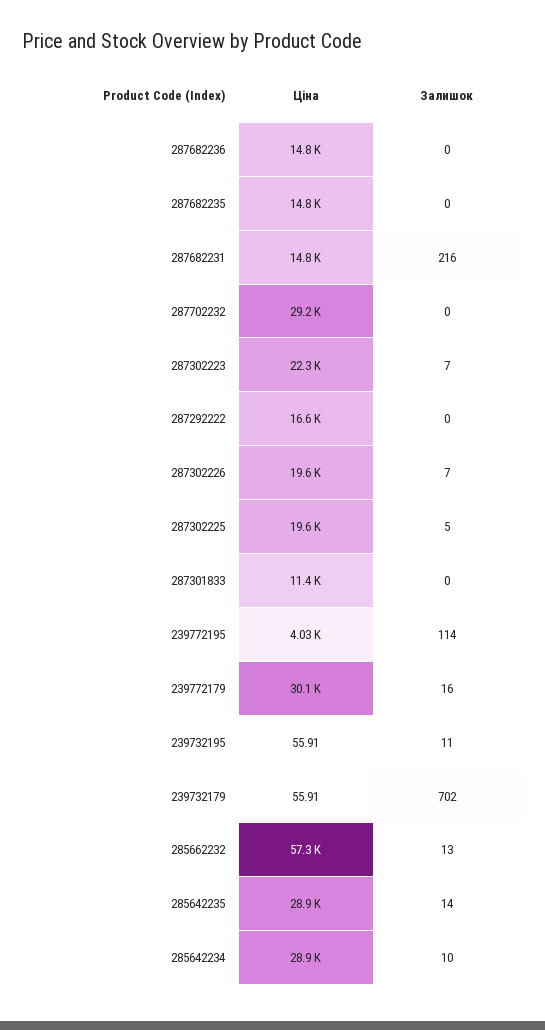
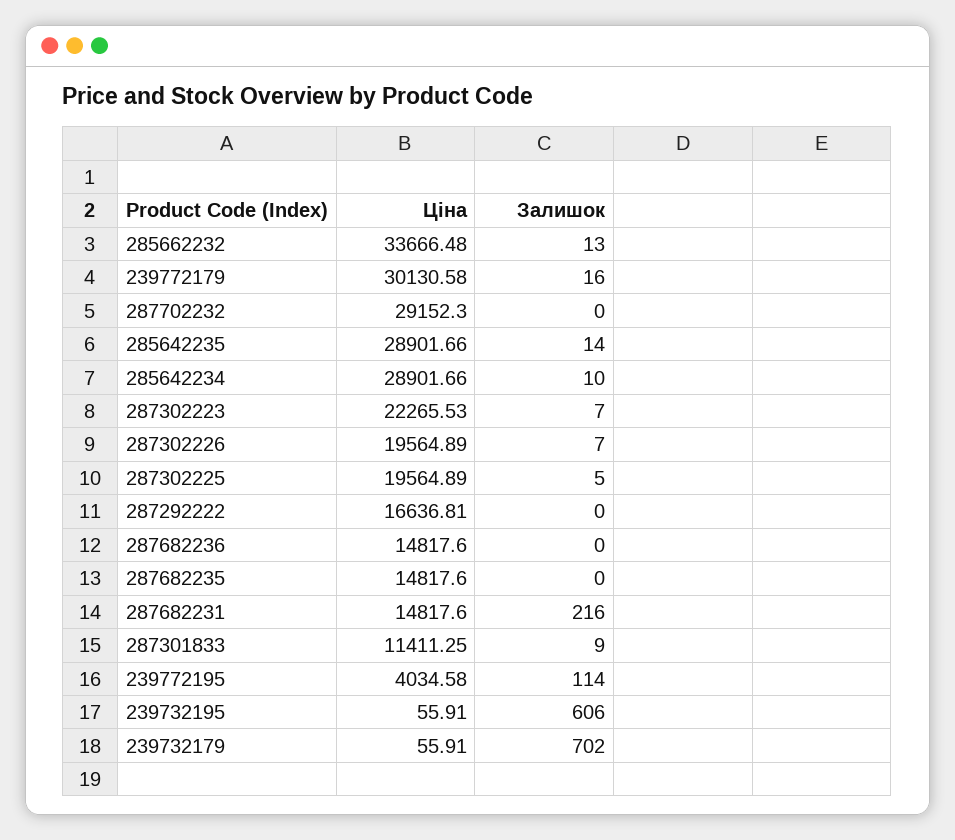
  {
    "Ціна": {
      "287682236": 14817.6,
      "287682235": 14817.6,
      "287682231": 14817.6,
      "287702232": 29152.3,
      "287302223": 22265.53,
      "287292222": 16636.81,
      "287302226": 19564.89,
      "287302225": 19564.89,
      "287301833": 11411.25,
      "239772195": 4034.58,
      "239772179": 30130.58,
      "239732195": 55.91,
      "239732179": 55.91,
-     "285662232": 57300,
+     "285662232": 33666.48,
      "285642235": 28901.66,
      "285642234": 28901.66
    },
    "Залишок": {
      "287682236": 0,
      "287682235": 0,
      "287682231": 216,
      "287702232": 0,
      "287302223": 7,
      "287292222": 0,
      "287302226": 7,
      "287302225": 5,
-     "287301833": 0,
+     "287301833": 9,
      "239772195": 114,
      "239772179": 16,
-     "239732195": 11,
+     "239732195": 606,
      "239732179": 702,
      "285662232": 13,
      "285642235": 14,
      "285642234": 10
    }
  }

